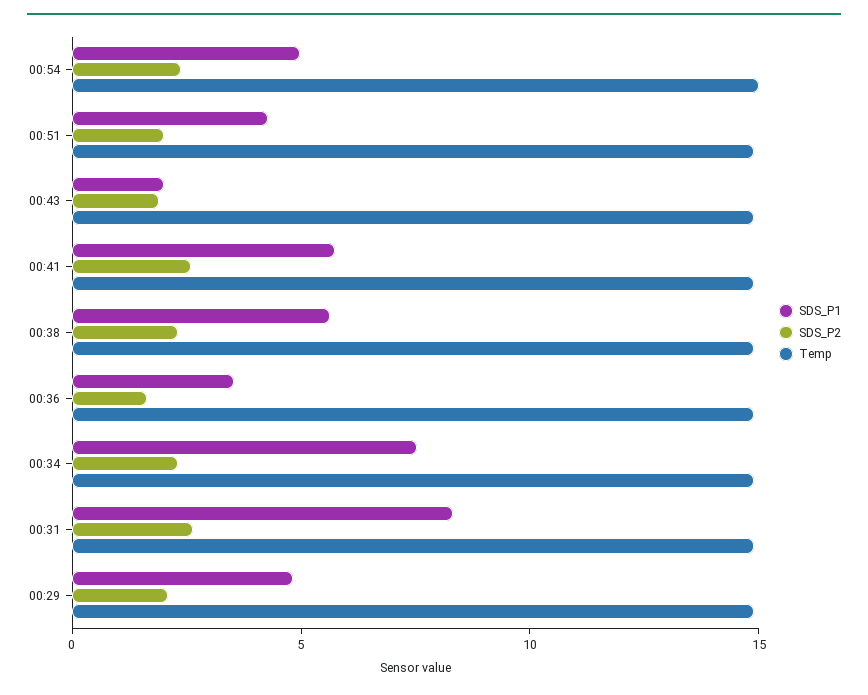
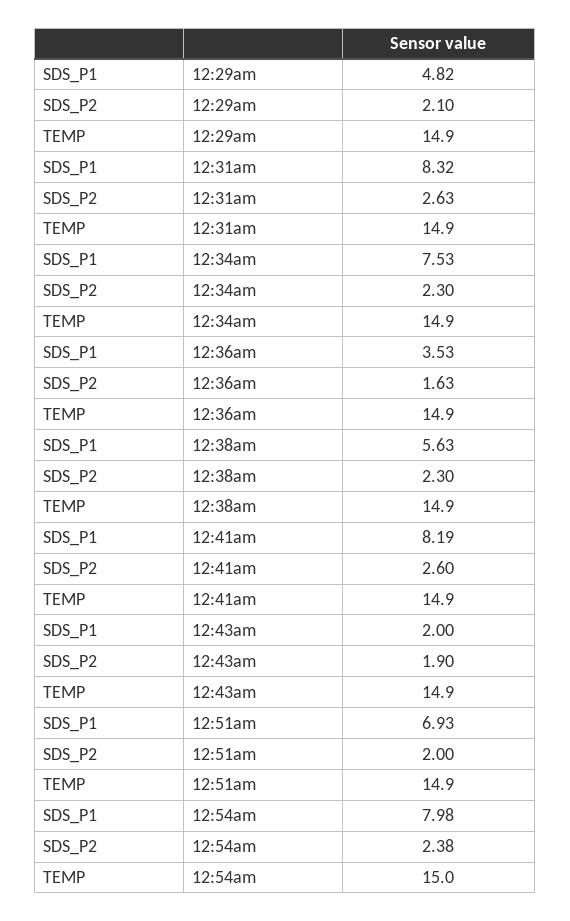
  {
    "SDS_P1": {
-     "00:54": 5,
+     "00:54": 7.98,
-     "00:51": 4,
+     "00:51": 6.93,
      "00:43": 2,
-     "00:41": 6,
+     "00:41": 8.19,
      "00:38": 5.63,
      "00:36": 3.53,
      "00:34": 7.53,
      "00:31": 8.32,
      "00:29": 4.82
    },
    "SDS_P2": {
      "00:54": 2.38,
      "00:51": 2,
      "00:43": 1.9,
      "00:41": 2.6,
      "00:38": 2.3,
      "00:36": 1.63,
      "00:34": 2.3,
      "00:31": 2.63,
      "00:29": 2.1
    },
    "Temp": {
      "00:54": 15,
      "00:51": 14.9,
      "00:43": 14.9,
      "00:41": 14.9,
      "00:38": 14.9,
      "00:36": 14.9,
      "00:34": 14.9,
      "00:31": 14.9,
      "00:29": 14.9
    }
  }

